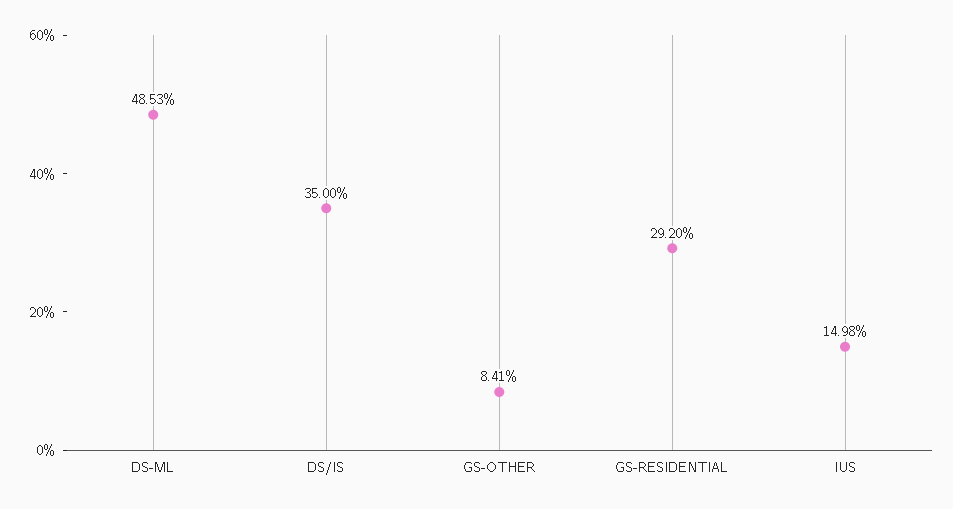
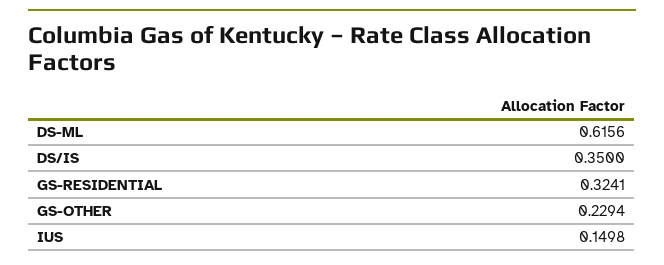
  {
-   "DS-ML": 0.4853,
+   "DS-ML": 0.6156,
    "DS/IS": 0.35,
-   "GS-OTHER": 0.0841,
+   "GS-OTHER": 0.2294,
-   "GS-RESIDENTIAL": 0.292,
+   "GS-RESIDENTIAL": 0.3241,
    "IUS": 0.1498
  }

